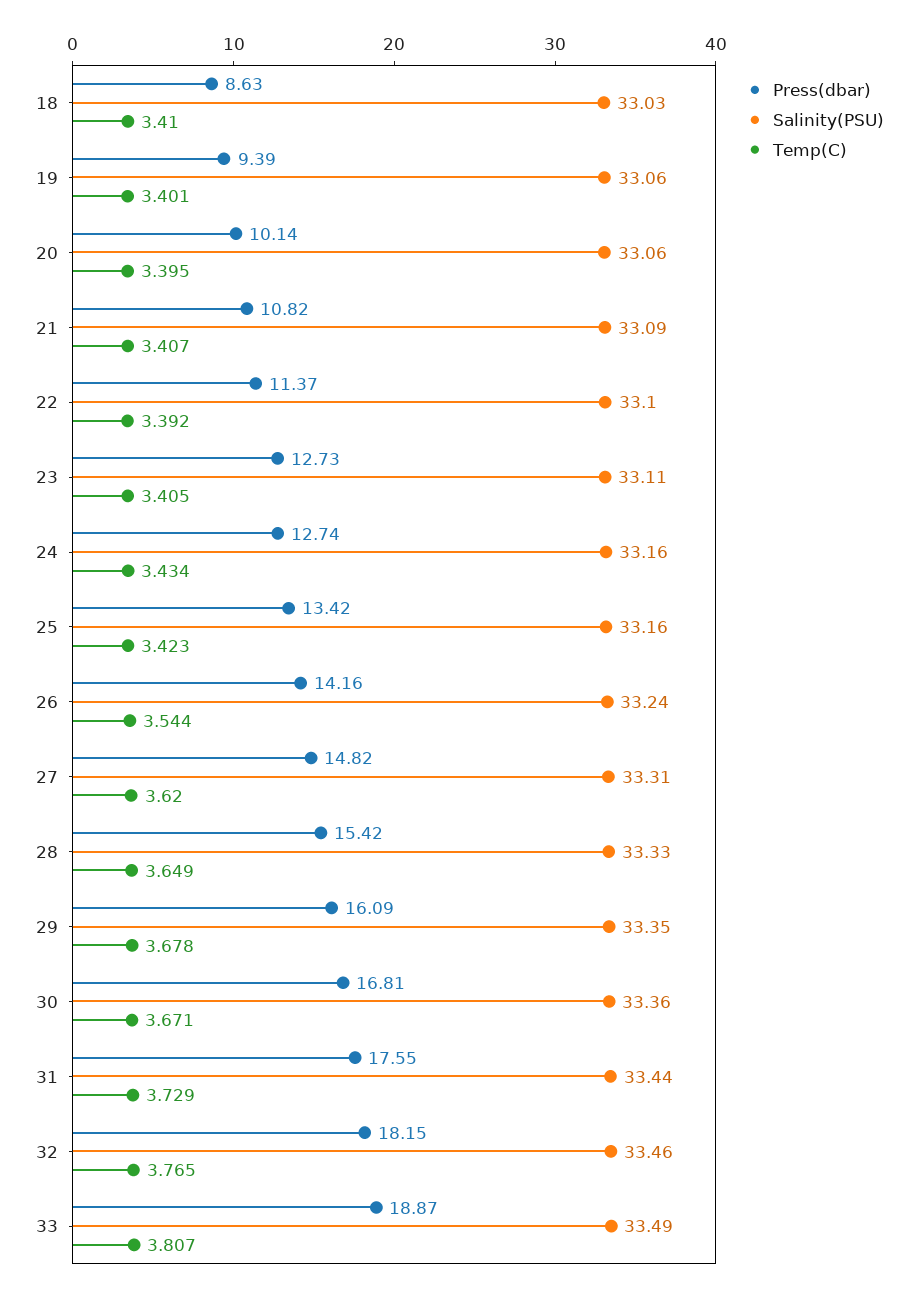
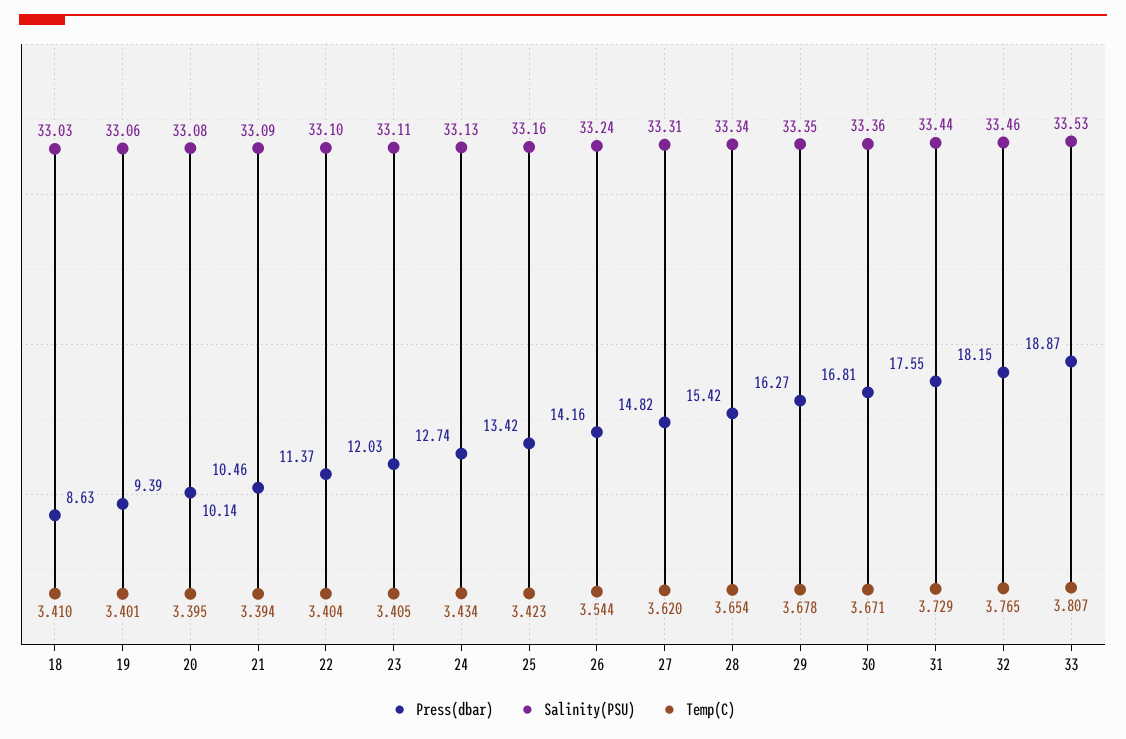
  {
    "Press(dbar)": {
      "18": 8.63,
      "19": 9.39,
      "20": 10.14,
-     "21": 10.82,
+     "21": 10.46,
      "22": 11.37,
-     "23": 12.73,
+     "23": 12.03,
      "24": 12.74,
      "25": 13.42,
      "26": 14.16,
      "27": 14.82,
      "28": 15.42,
-     "29": 16.09,
+     "29": 16.27,
      "30": 16.81,
      "31": 17.55,
      "32": 18.15,
      "33": 18.87
    },
    "Salinity(PSU)": {
      "18": 33.03,
      "19": 33.06,
-     "20": 33.06,
+     "20": 33.08,
      "21": 33.09,
      "22": 33.1,
      "23": 33.11,
-     "24": 33.16,
+     "24": 33.13,
      "25": 33.16,
      "26": 33.24,
      "27": 33.31,
-     "28": 33.33,
+     "28": 33.34,
      "29": 33.35,
      "30": 33.36,
      "31": 33.44,
      "32": 33.46,
-     "33": 33.49
+     "33": 33.53
    },
    "Temp(C)": {
      "18": 3.41,
      "19": 3.401,
      "20": 3.395,
-     "21": 3.407,
+     "21": 3.394,
-     "22": 3.392,
+     "22": 3.404,
      "23": 3.405,
      "24": 3.434,
      "25": 3.423,
      "26": 3.544,
      "27": 3.62,
-     "28": 3.649,
+     "28": 3.654,
      "29": 3.678,
      "30": 3.671,
      "31": 3.729,
      "32": 3.765,
      "33": 3.807
    }
  }

